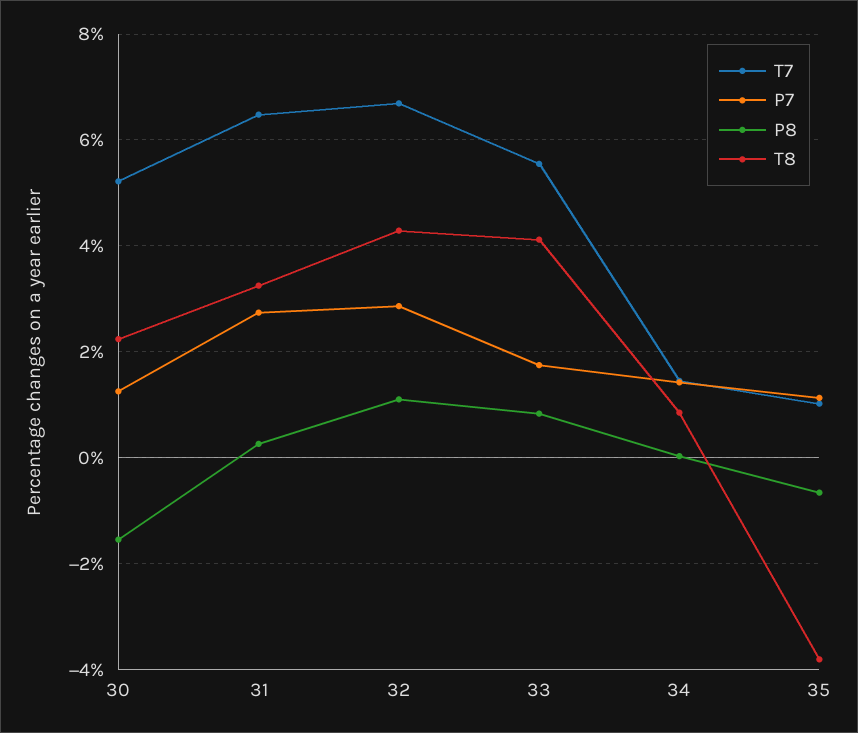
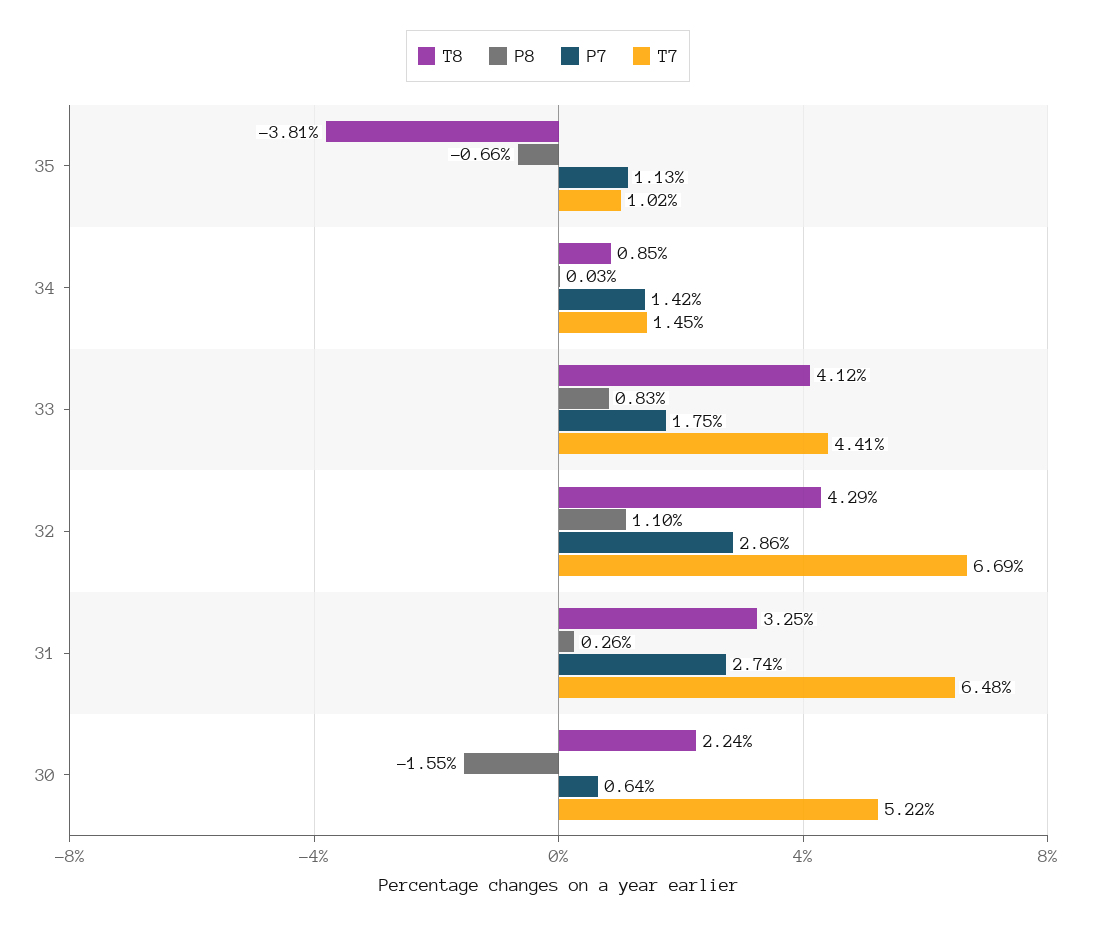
  {
    "T7": {
      "30": 5.22,
      "31": 6.48,
      "32": 6.69,
-     "33": 5.6,
+     "33": 4.41,
      "34": 1.45,
      "35": 1.02
    },
    "P7": {
-     "30": 1.2,
+     "30": 0.64,
      "31": 2.74,
      "32": 2.86,
      "33": 1.75,
      "34": 1.42,
      "35": 1.13
    },
    "P8": {
      "30": -1.55,
      "31": 0.26,
      "32": 1.1,
      "33": 0.83,
      "34": 0.03,
      "35": -0.66
    },
    "T8": {
      "30": 2.24,
      "31": 3.25,
      "32": 4.29,
      "33": 4.12,
      "34": 0.85,
      "35": -3.81
    }
  }

